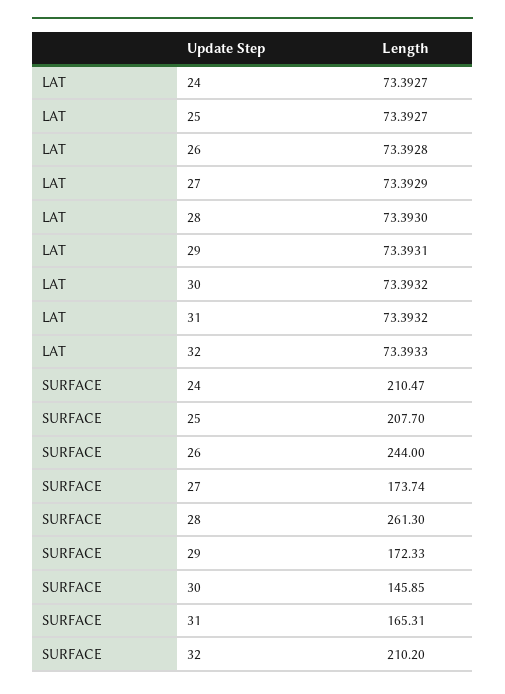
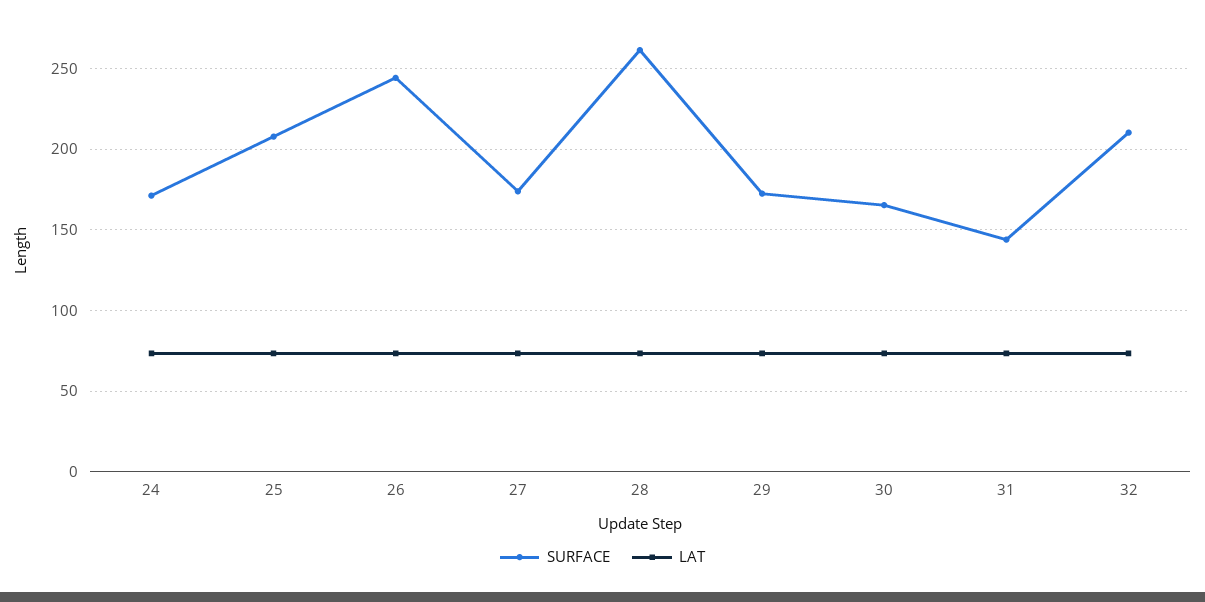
  {
    "LAT": {
      "24": 73.3927,
      "25": 73.3927,
      "26": 73.3928,
      "27": 73.3929,
      "28": 73.393,
      "29": 73.3931,
      "30": 73.3932,
      "31": 73.3932,
      "32": 73.3933
    },
    "SURFACE": {
-     "24": 210.47,
+     "24": 170,
      "25": 207.7,
      "26": 244,
      "27": 173.74,
      "28": 261.3,
      "29": 172.33,
-     "30": 145.85,
+     "30": 165,
-     "31": 165.31,
+     "31": 145,
      "32": 210.2
    }
  }

